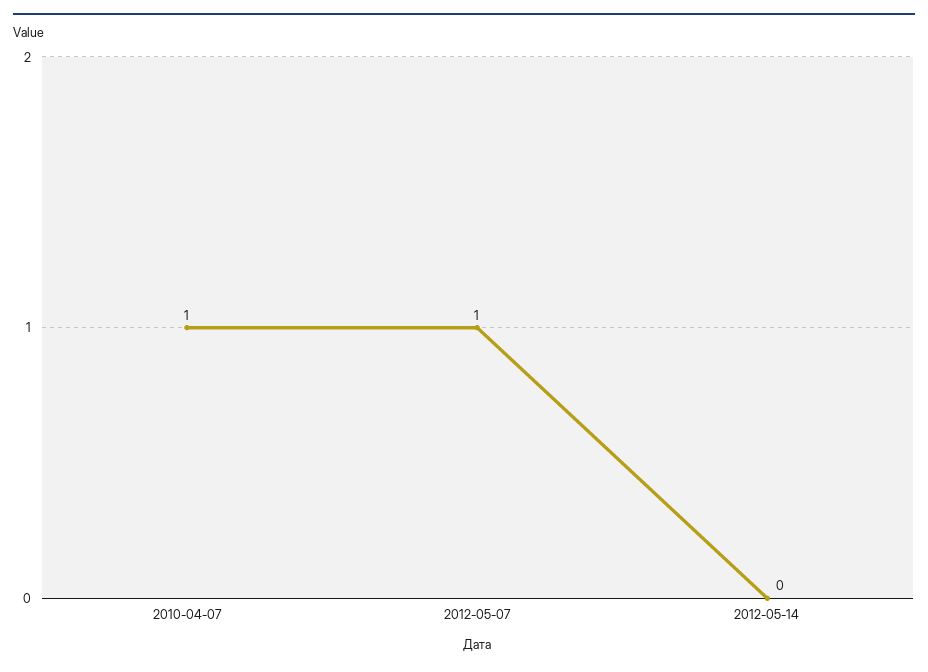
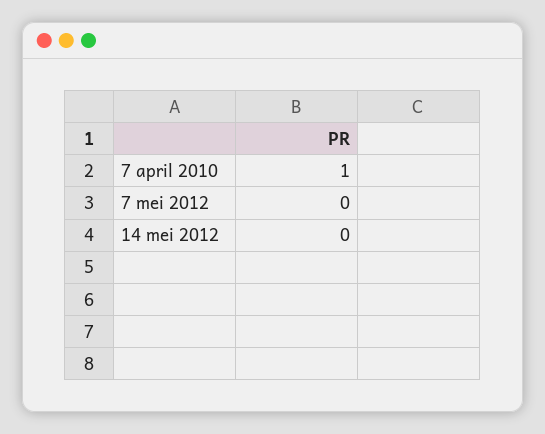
  {
    "2010-04-07": 1,
-   "2012-05-07": 1,
+   "2012-05-07": 0,
    "2012-05-14": 0
  }

